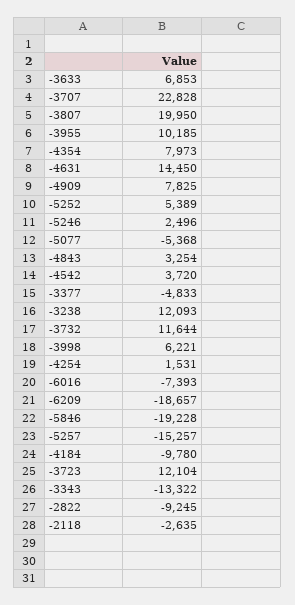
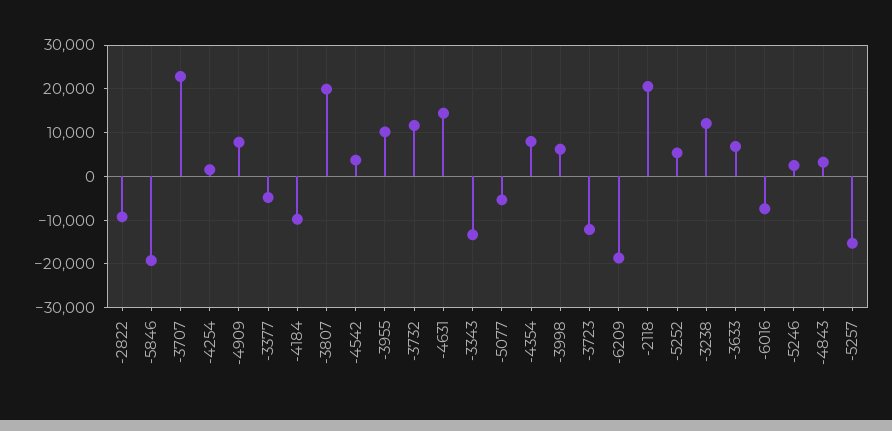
  {
    "-3633": 6853,
    "-3707": 22828,
    "-3807": 19950,
    "-3955": 10185,
    "-4354": 7973,
    "-4631": 14450,
    "-4909": 7825,
    "-5252": 5389,
    "-5246": 2496,
    "-5077": -5368,
    "-4843": 3254,
    "-4542": 3720,
    "-3377": -4833,
    "-3238": 12093,
    "-3732": 11644,
    "-3998": 6221,
    "-4254": 1531,
    "-6016": -7393,
    "-6209": -18657,
    "-5846": -19228,
    "-5257": -15257,
    "-4184": -9780,
-   "-3723": 12104,
+   "-3723": -12000,
    "-3343": -13322,
    "-2822": -9245,
-   "-2118": -2635
+   "-2118": 20000
  }

